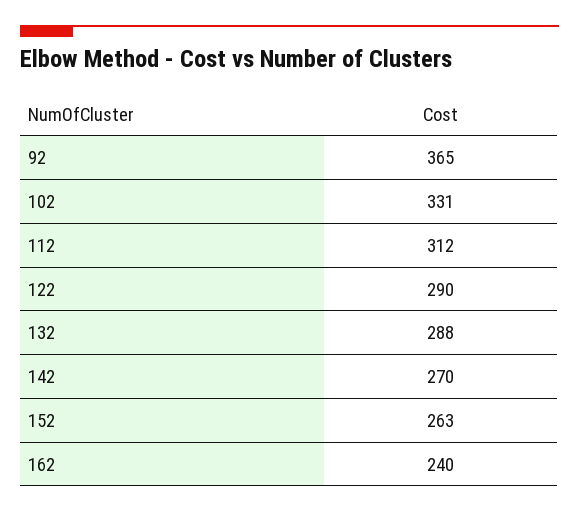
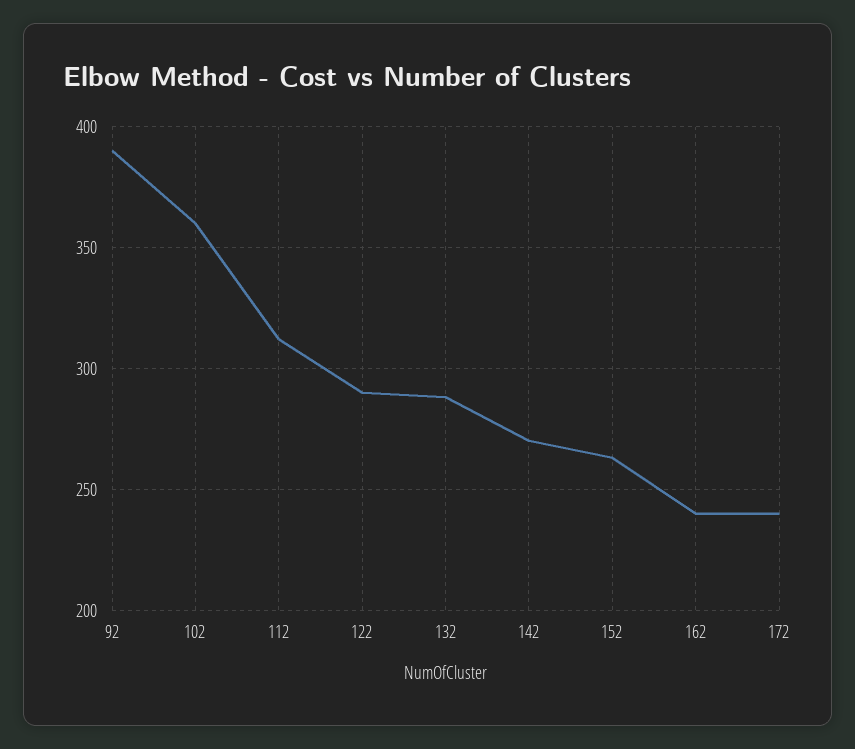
  {
-   "92": 365,
+   "92": 390,
-   "102": 331,
+   "102": 360,
    "112": 312,
    "122": 290,
    "132": 288,
    "142": 270,
    "152": 263,
-   "162": 240
+   "162": 240,
+   "172": 240
  }

